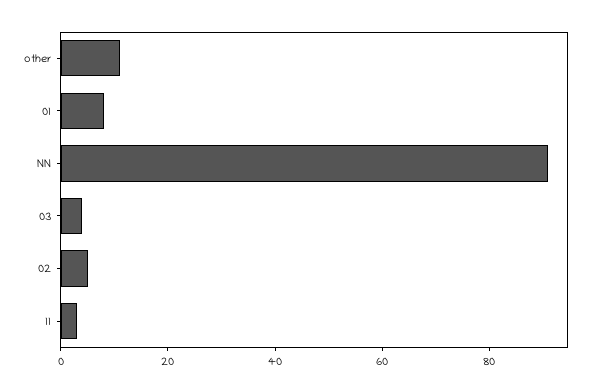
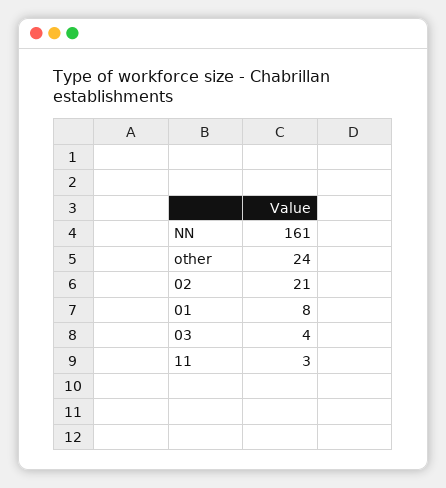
  {
-   "other": 10,
+   "other": 24,
    "01": 8,
-   "NN": 90,
+   "NN": 161,
    "03": 4,
-   "02": 5,
+   "02": 21,
    "11": 3
  }

